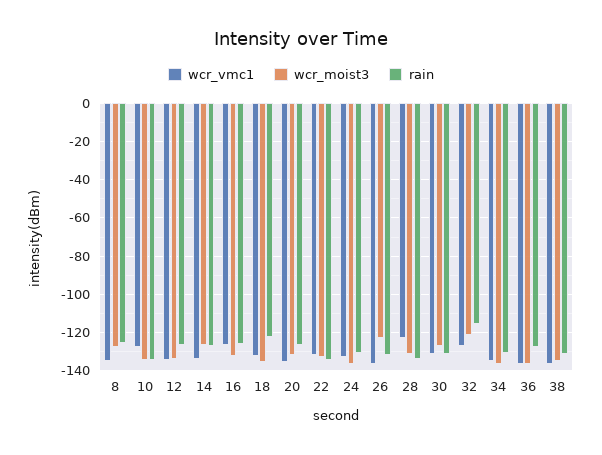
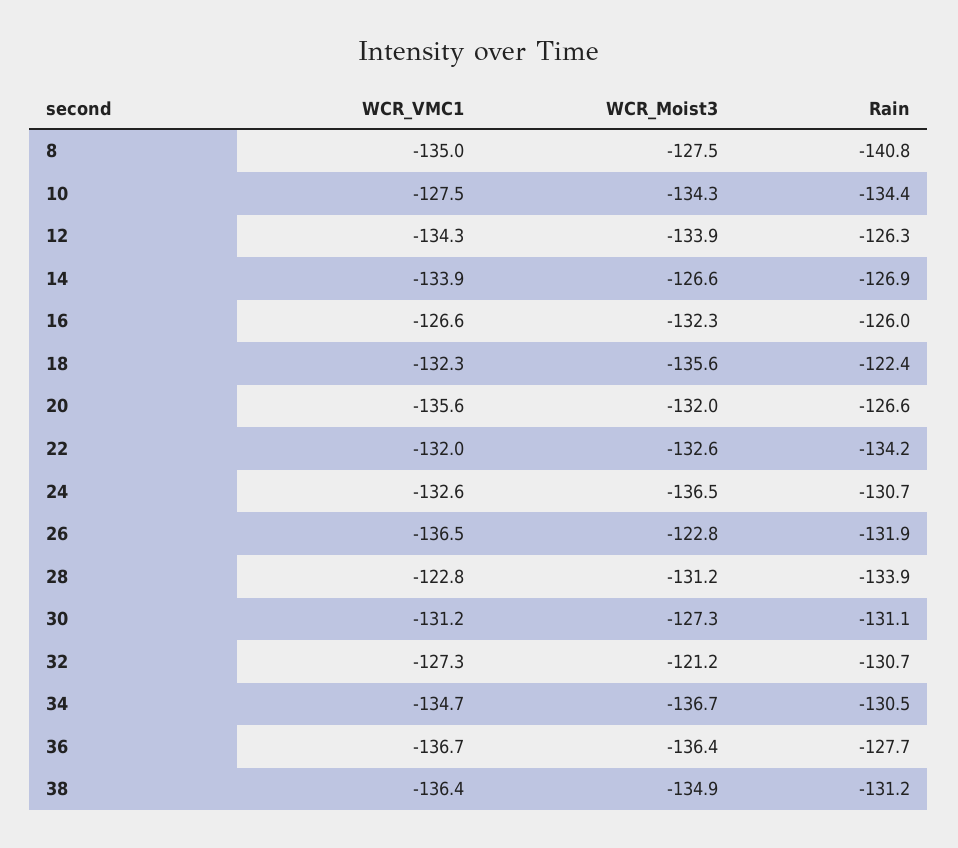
  {
    "wcr_vmc1": {
      "8": -135,
      "10": -127.5,
      "12": -134.3,
      "14": -133.9,
      "16": -126.6,
      "18": -132.3,
      "20": -135.6,
      "22": -132,
      "24": -132.6,
      "26": -136.5,
      "28": -122.8,
      "30": -131.2,
      "32": -127.3,
      "34": -134.7,
      "36": -136.7,
      "38": -136.4
    },
    "wcr_moist3": {
      "8": -127.5,
      "10": -134.3,
      "12": -133.9,
      "14": -126.6,
      "16": -132.3,
      "18": -135.6,
      "20": -132,
      "22": -132.6,
      "24": -136.5,
      "26": -122.8,
      "28": -131.2,
      "30": -127.3,
      "32": -121.2,
      "34": -136.7,
      "36": -136.4,
      "38": -134.9
    },
    "rain": {
-     "8": -125,
+     "8": -140.8,
      "10": -134.4,
      "12": -126.3,
      "14": -126.9,
      "16": -126,
      "18": -122.4,
      "20": -126.6,
      "22": -134.2,
      "24": -130.7,
      "26": -131.9,
      "28": -133.9,
      "30": -131.1,
-     "32": -115,
+     "32": -130.7,
      "34": -130.5,
      "36": -127.7,
      "38": -131.2
    }
  }

